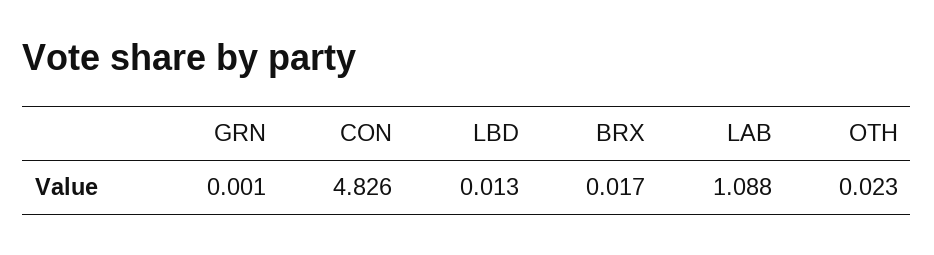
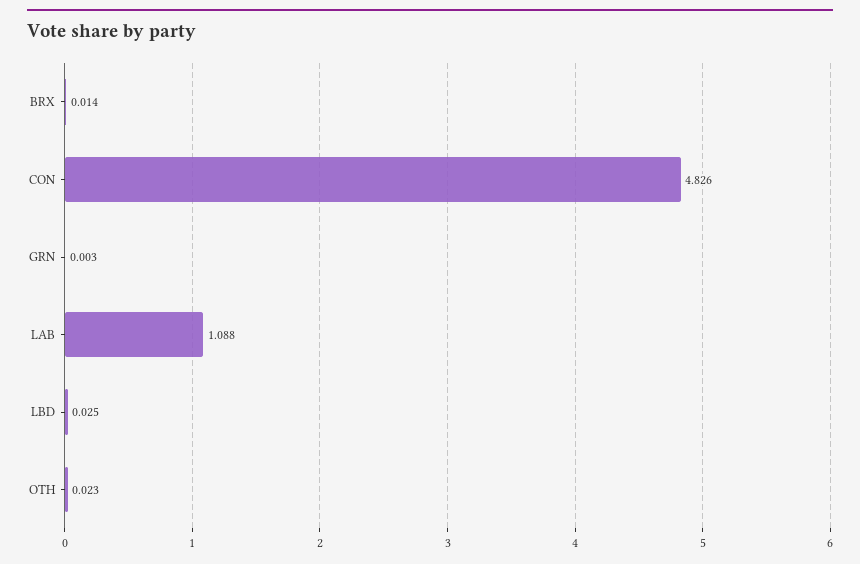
  {
-   "GRN": 0.001,
+   "GRN": 0.003,
    "CON": 4.826,
-   "LBD": 0.013,
+   "LBD": 0.025,
-   "BRX": 0.017,
+   "BRX": 0.014,
    "LAB": 1.088,
    "OTH": 0.023
  }

